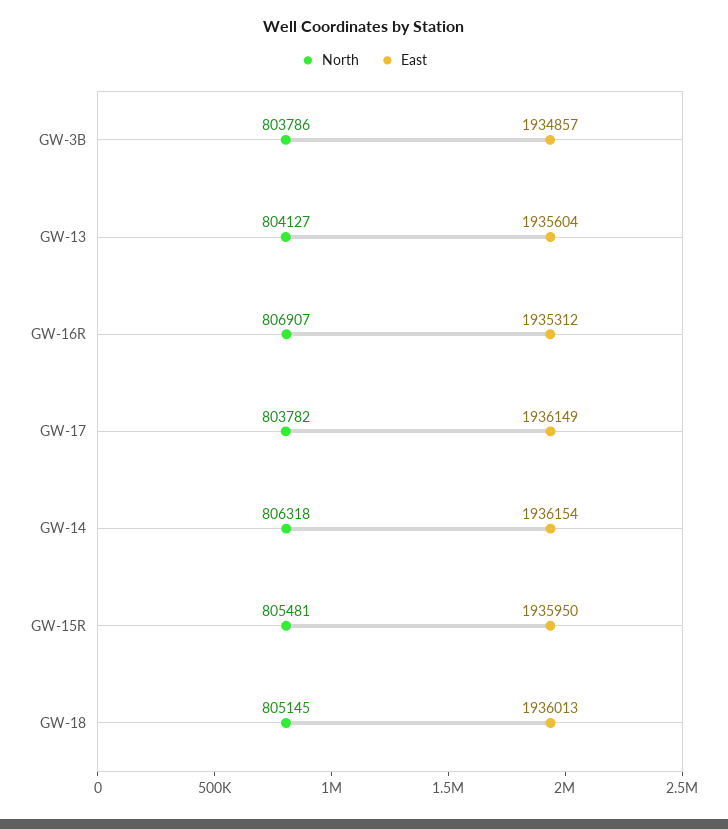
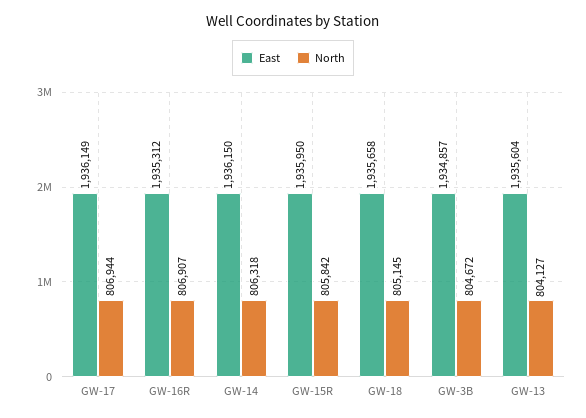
  {
    "North": {
-     "GW-3B": 803786,
+     "GW-3B": 804672,
      "GW-13": 804127,
      "GW-16R": 806907,
-     "GW-17": 803782,
+     "GW-17": 806944,
      "GW-14": 806318,
-     "GW-15R": 805481,
+     "GW-15R": 805842,
      "GW-18": 805145
    },
    "East": {
      "GW-3B": 1934857,
      "GW-13": 1935604,
      "GW-16R": 1935312,
      "GW-17": 1936149,
-     "GW-14": 1936154,
+     "GW-14": 1936150,
      "GW-15R": 1935950,
-     "GW-18": 1936013
+     "GW-18": 1935658
    }
  }

